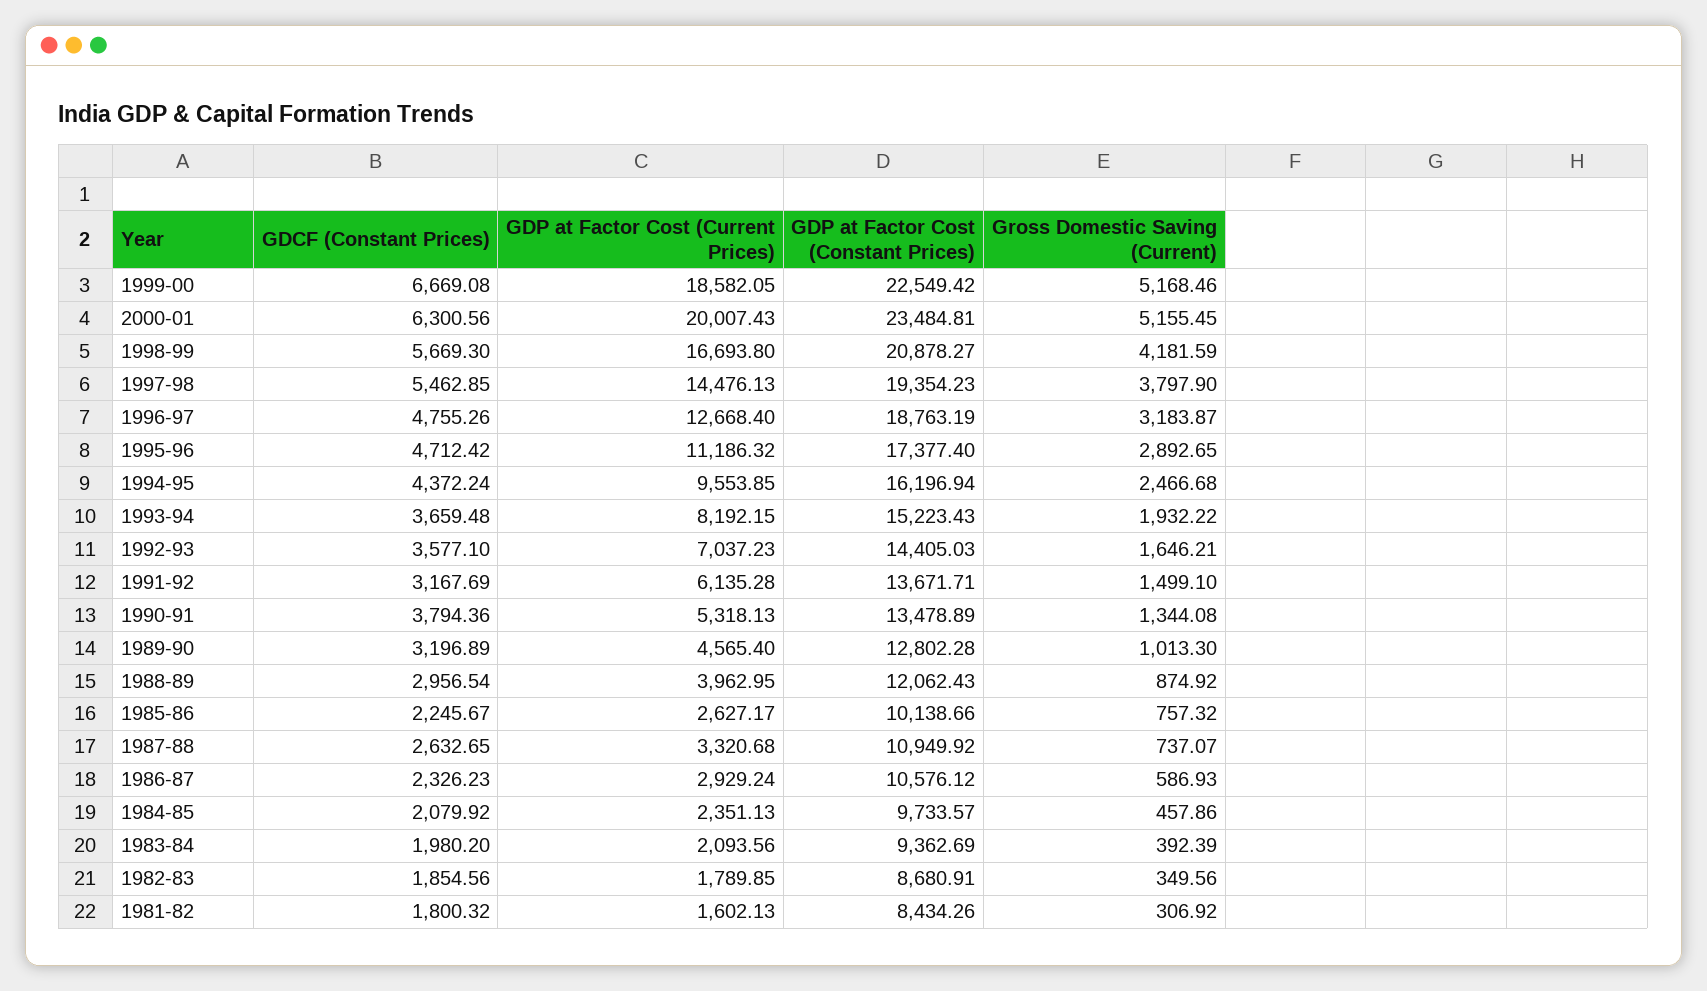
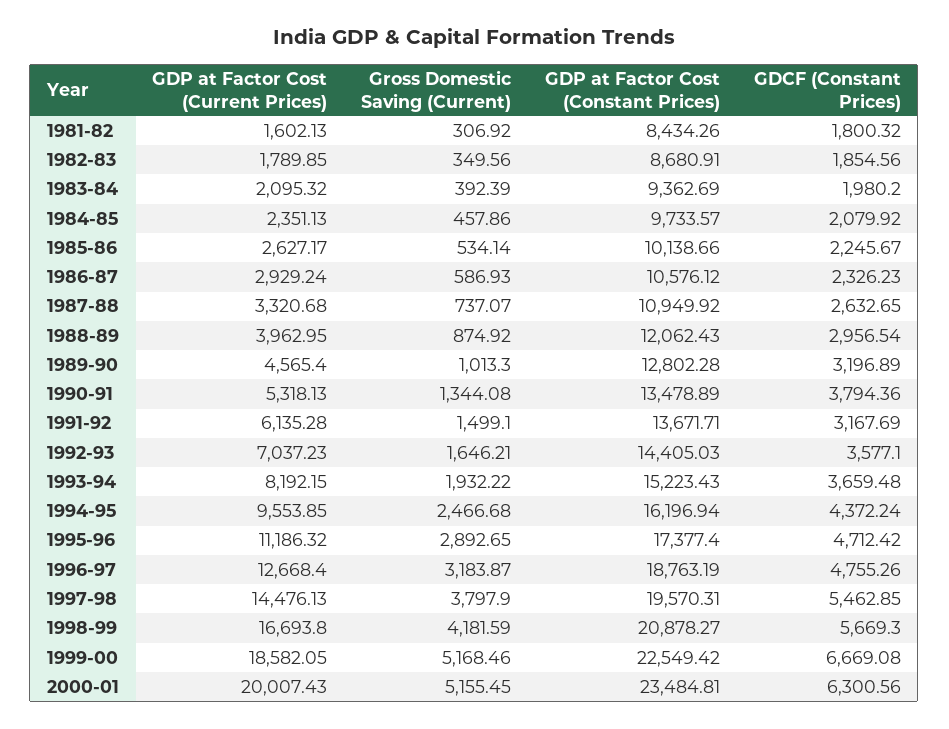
  {
    "GDCF (Constant Prices)": {
      "1999-00": 6669.08,
      "2000-01": 6300.56,
      "1998-99": 5669.3,
      "1997-98": 5462.85,
      "1996-97": 4755.26,
      "1995-96": 4712.42,
      "1994-95": 4372.24,
      "1993-94": 3659.48,
      "1992-93": 3577.1,
      "1991-92": 3167.69,
      "1990-91": 3794.36,
      "1989-90": 3196.89,
      "1988-89": 2956.54,
      "1985-86": 2245.67,
      "1987-88": 2632.65,
      "1986-87": 2326.23,
      "1984-85": 2079.92,
      "1983-84": 1980.2,
      "1982-83": 1854.56,
      "1981-82": 1800.32
    },
    "GDP at Factor Cost (Current Prices)": {
      "1999-00": 18582.05,
      "2000-01": 20007.43,
      "1998-99": 16693.8,
      "1997-98": 14476.13,
      "1996-97": 12668.4,
      "1995-96": 11186.32,
      "1994-95": 9553.85,
      "1993-94": 8192.15,
      "1992-93": 7037.23,
      "1991-92": 6135.28,
      "1990-91": 5318.13,
      "1989-90": 4565.4,
      "1988-89": 3962.95,
      "1985-86": 2627.17,
      "1987-88": 3320.68,
      "1986-87": 2929.24,
      "1984-85": 2351.13,
-     "1983-84": 2093.56,
+     "1983-84": 2095.32,
      "1982-83": 1789.85,
      "1981-82": 1602.13
    },
    "GDP at Factor Cost (Constant Prices)": {
      "1999-00": 22549.42,
      "2000-01": 23484.81,
      "1998-99": 20878.27,
-     "1997-98": 19354.23,
+     "1997-98": 19570.31,
      "1996-97": 18763.19,
      "1995-96": 17377.4,
      "1994-95": 16196.94,
      "1993-94": 15223.43,
      "1992-93": 14405.03,
      "1991-92": 13671.71,
      "1990-91": 13478.89,
      "1989-90": 12802.28,
      "1988-89": 12062.43,
      "1985-86": 10138.66,
      "1987-88": 10949.92,
      "1986-87": 10576.12,
      "1984-85": 9733.57,
      "1983-84": 9362.69,
      "1982-83": 8680.91,
      "1981-82": 8434.26
    },
    "Gross Domestic Saving (Current)": {
      "1999-00": 5168.46,
      "2000-01": 5155.45,
      "1998-99": 4181.59,
      "1997-98": 3797.9,
      "1996-97": 3183.87,
      "1995-96": 2892.65,
      "1994-95": 2466.68,
      "1993-94": 1932.22,
      "1992-93": 1646.21,
      "1991-92": 1499.1,
      "1990-91": 1344.08,
      "1989-90": 1013.3,
      "1988-89": 874.92,
-     "1985-86": 757.32,
+     "1985-86": 534.14,
      "1987-88": 737.07,
      "1986-87": 586.93,
      "1984-85": 457.86,
      "1983-84": 392.39,
      "1982-83": 349.56,
      "1981-82": 306.92
    }
  }

